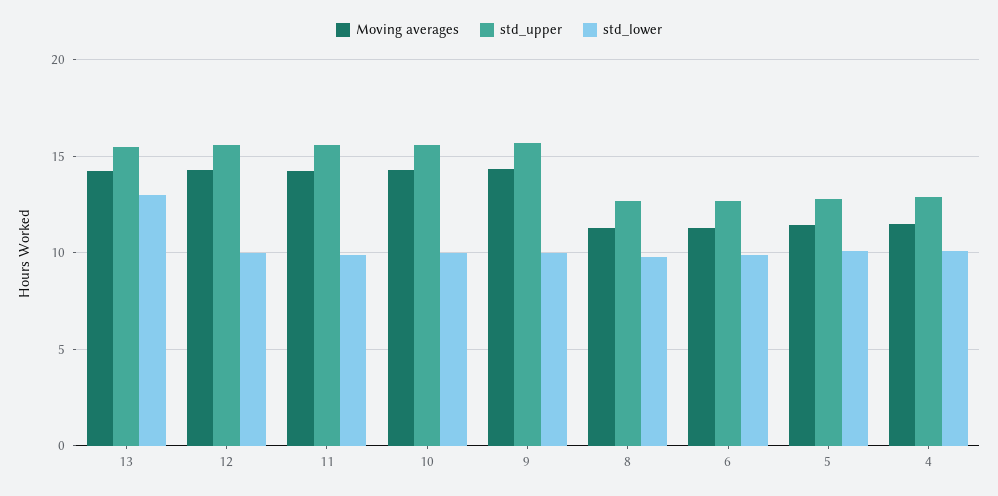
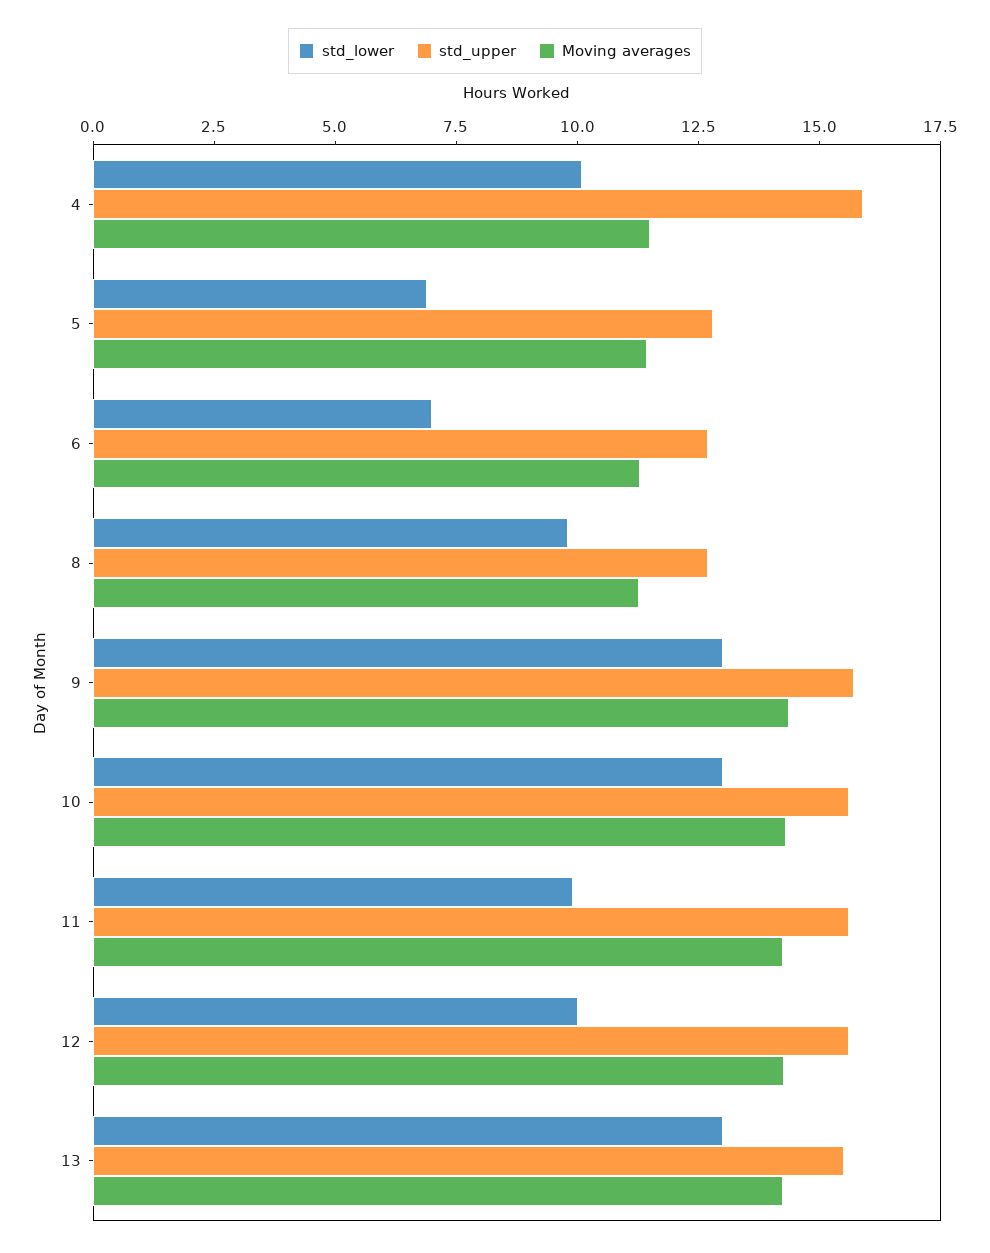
  {
    "Moving averages": {
      "13": 14.5,
      "12": 14.5,
      "11": 14.5,
      "10": 14.5,
      "9": 14.5,
      "8": 11.5,
      "6": 11.5,
      "5": 11.5,
      "4": 11.5
    },
    "std_upper": {
      "13": 15.5,
      "12": 15.5,
      "11": 15.5,
      "10": 15.5,
      "9": 15.5,
      "8": 12.5,
      "6": 12.5,
      "5": 13,
-     "4": 13
+     "4": 16
    },
    "std_lower": {
      "13": 13,
      "12": 10,
      "11": 10,
-     "10": 10,
+     "10": 13,
-     "9": 10,
+     "9": 13,
      "8": 10,
-     "6": 10,
+     "6": 7,
-     "5": 10,
+     "5": 7,
      "4": 10
    }
  }

